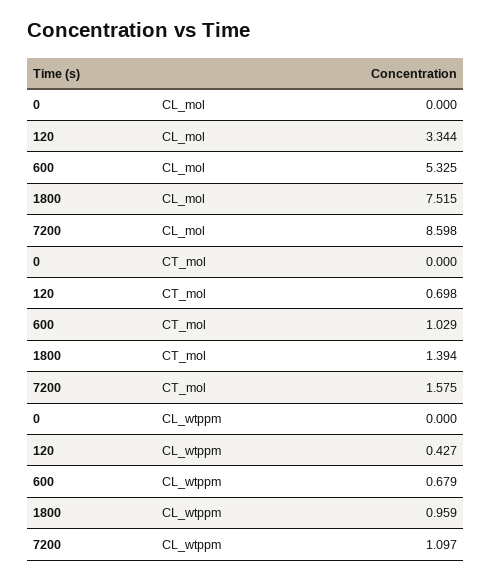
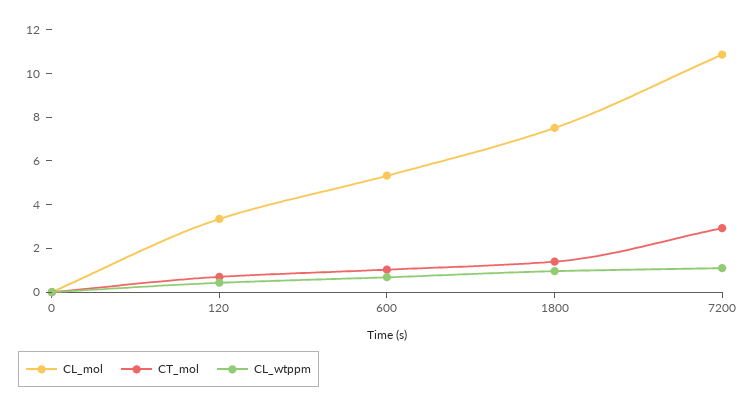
  {
    "CL_mol": {
      "0": 0,
      "120": 3.344,
      "600": 5.325,
      "1800": 7.515,
-     "7200": 8.598
+     "7200": 11
    },
    "CT_mol": {
      "0": 0,
      "120": 0.698,
      "600": 1.029,
      "1800": 1.394,
-     "7200": 1.575
+     "7200": 3
    },
    "CL_wtppm": {
      "0": 0,
      "120": 0.427,
      "600": 0.679,
      "1800": 0.959,
      "7200": 1.097
    }
  }

